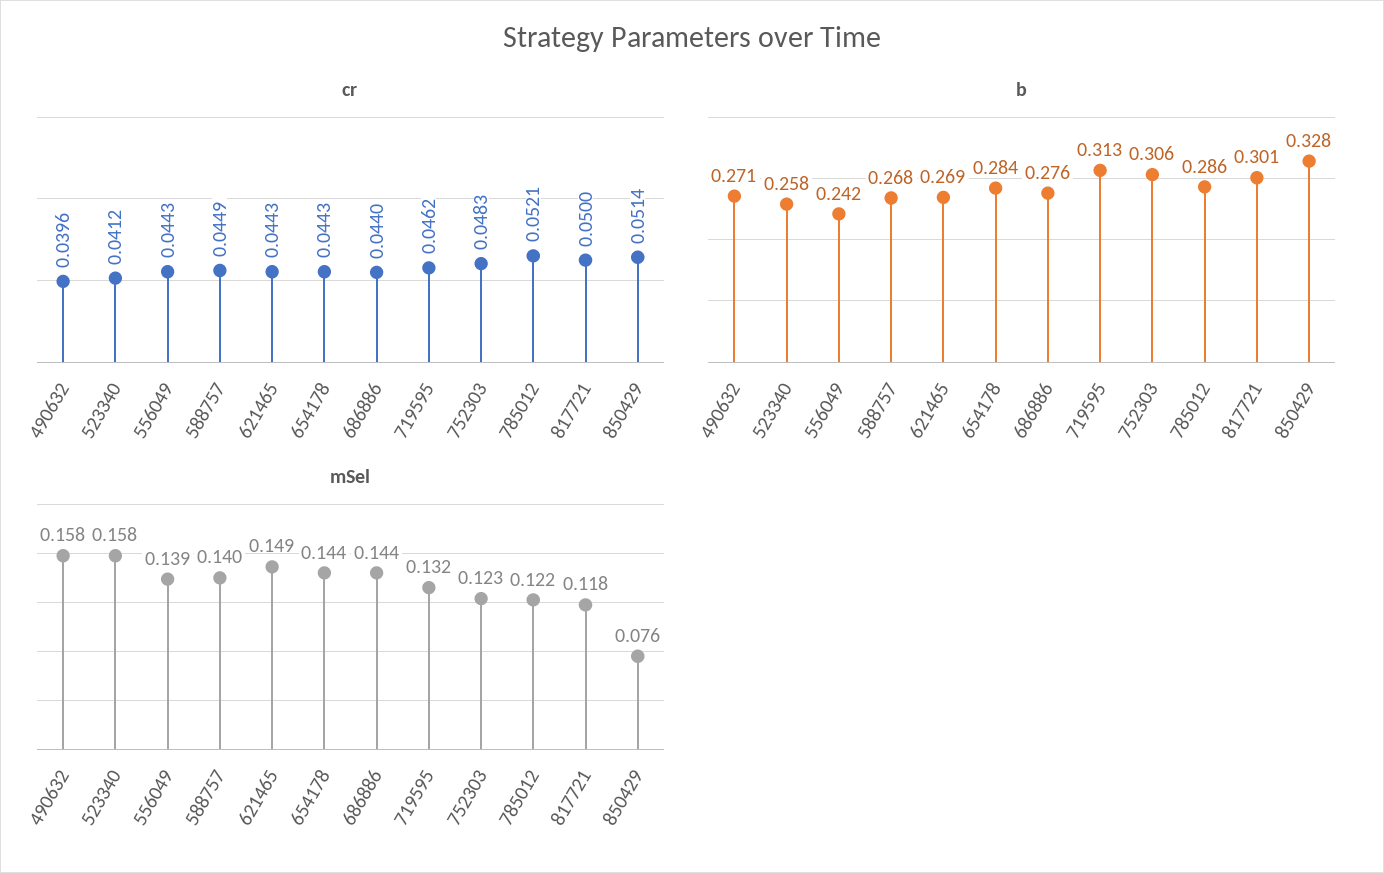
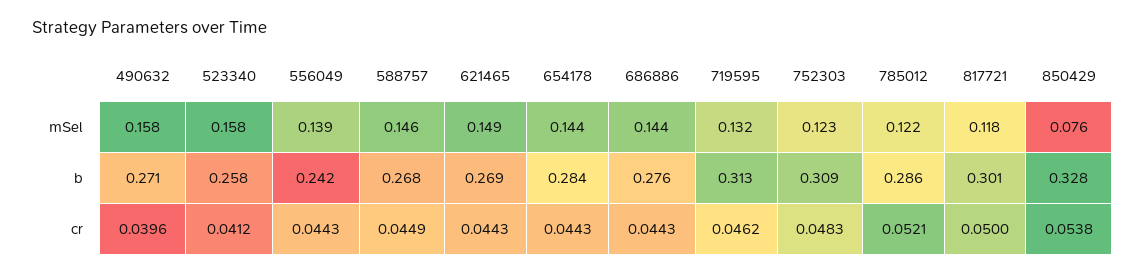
  {
    "cr": {
      "490632": 0.0396,
      "523340": 0.0412,
      "556049": 0.0443,
      "588757": 0.0449,
      "621465": 0.0443,
      "654178": 0.0443,
-     "686886": 0.044,
+     "686886": 0.0443,
      "719595": 0.0462,
      "752303": 0.0483,
      "785012": 0.0521,
      "817721": 0.05,
-     "850429": 0.0514
+     "850429": 0.0538
    },
    "b": {
      "490632": 0.271,
      "523340": 0.258,
      "556049": 0.242,
      "588757": 0.268,
      "621465": 0.269,
      "654178": 0.284,
      "686886": 0.276,
      "719595": 0.313,
-     "752303": 0.306,
+     "752303": 0.309,
      "785012": 0.286,
      "817721": 0.301,
      "850429": 0.328
    },
    "mSel": {
      "490632": 0.158,
      "523340": 0.158,
      "556049": 0.139,
-     "588757": 0.14,
+     "588757": 0.146,
      "621465": 0.149,
      "654178": 0.144,
      "686886": 0.144,
      "719595": 0.132,
      "752303": 0.123,
      "785012": 0.122,
      "817721": 0.118,
      "850429": 0.076
    }
  }

